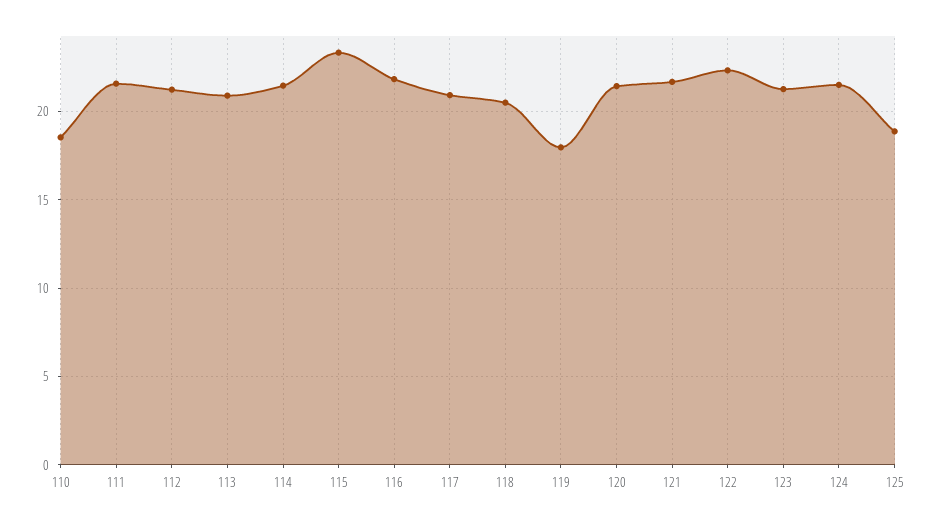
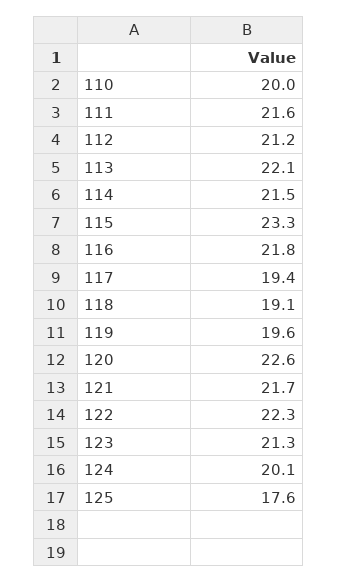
  {
-   "110": 18.5,
+   "110": 20,
    "111": 21.6,
    "112": 21.2,
-   "113": 21,
+   "113": 22.1,
    "114": 21.5,
    "115": 23.3,
    "116": 21.8,
-   "117": 21,
+   "117": 19.4,
-   "118": 20.5,
+   "118": 19.1,
-   "119": 18,
+   "119": 19.6,
-   "120": 21.5,
+   "120": 22.6,
    "121": 21.7,
    "122": 22.3,
    "123": 21.3,
-   "124": 21.5,
+   "124": 20.1,
-   "125": 19
+   "125": 17.6
  }

